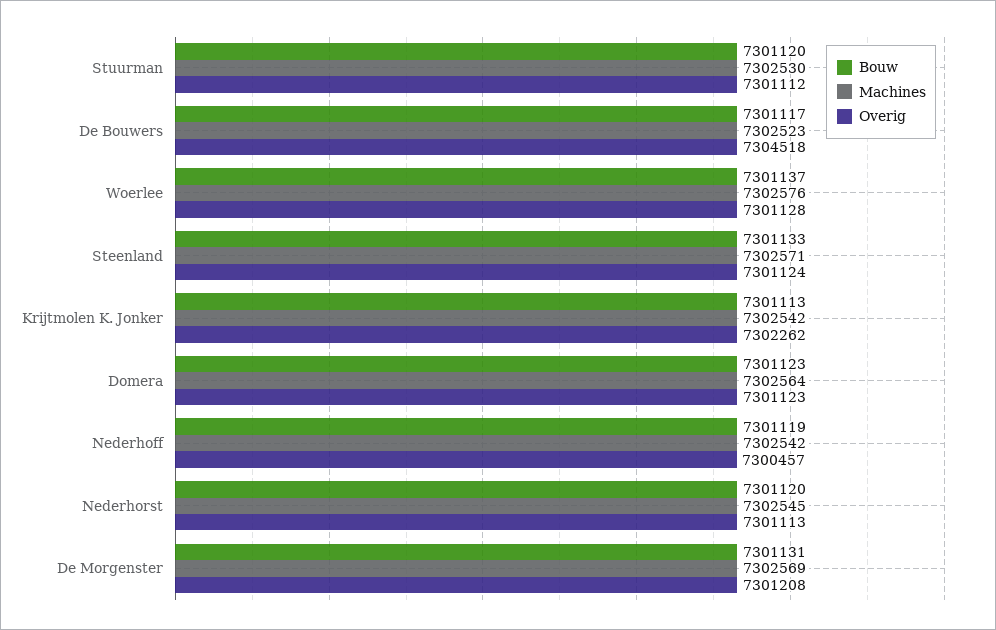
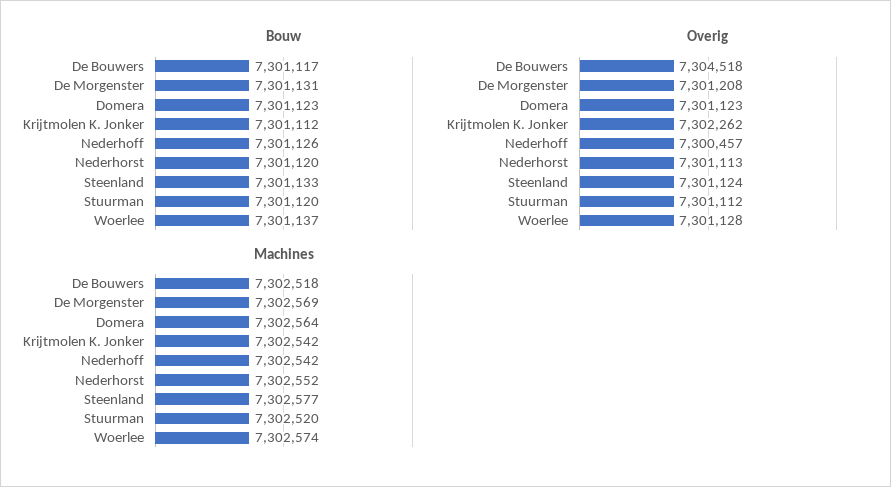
  {
    "Bouw": {
      "Stuurman": 7301120,
      "De Bouwers": 7301117,
      "Woerlee": 7301137,
      "Steenland": 7301133,
-     "Krijtmolen K. Jonker": 7301113,
+     "Krijtmolen K. Jonker": 7301112,
      "Domera": 7301123,
-     "Nederhoff": 7301119,
+     "Nederhoff": 7301126,
      "Nederhorst": 7301120,
      "De Morgenster": 7301131
    },
    "Machines": {
-     "Stuurman": 7302530,
+     "Stuurman": 7302520,
-     "De Bouwers": 7302523,
+     "De Bouwers": 7302518,
-     "Woerlee": 7302576,
+     "Woerlee": 7302574,
-     "Steenland": 7302571,
+     "Steenland": 7302577,
      "Krijtmolen K. Jonker": 7302542,
      "Domera": 7302564,
      "Nederhoff": 7302542,
-     "Nederhorst": 7302545,
+     "Nederhorst": 7302552,
      "De Morgenster": 7302569
    },
    "Overig": {
      "Stuurman": 7301112,
      "De Bouwers": 7304518,
      "Woerlee": 7301128,
      "Steenland": 7301124,
      "Krijtmolen K. Jonker": 7302262,
      "Domera": 7301123,
      "Nederhoff": 7300457,
      "Nederhorst": 7301113,
      "De Morgenster": 7301208
    }
  }

